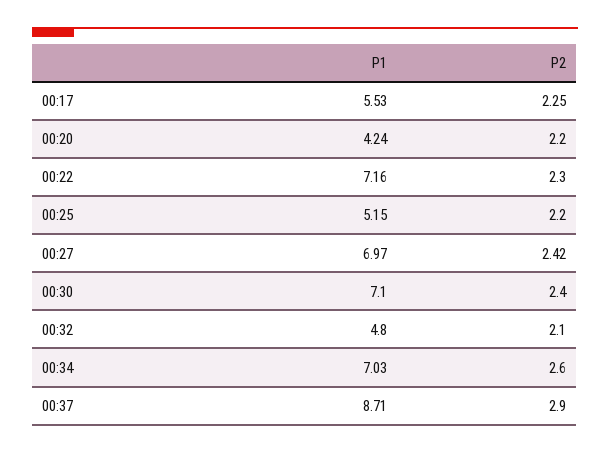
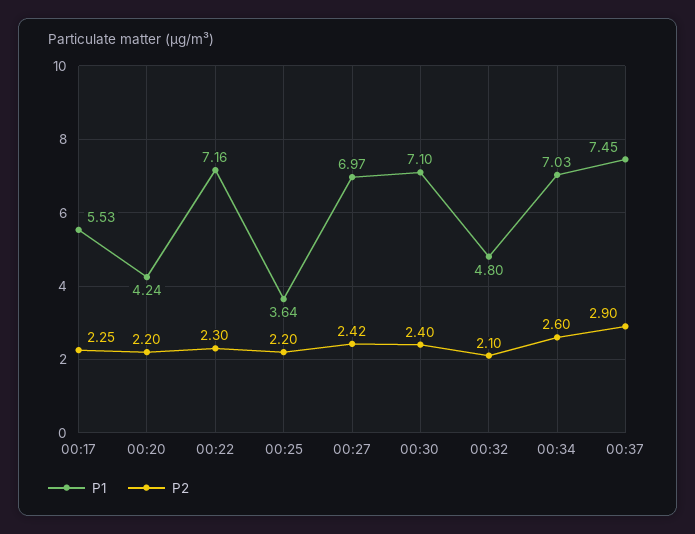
  {
    "P1": {
      "00:17": 5.53,
      "00:20": 4.24,
      "00:22": 7.16,
-     "00:25": 5.15,
+     "00:25": 3.64,
      "00:27": 6.97,
      "00:30": 7.1,
      "00:32": 4.8,
      "00:34": 7.03,
-     "00:37": 8.71
+     "00:37": 7.45
    },
    "P2": {
      "00:17": 2.25,
      "00:20": 2.2,
      "00:22": 2.3,
      "00:25": 2.2,
      "00:27": 2.42,
      "00:30": 2.4,
      "00:32": 2.1,
      "00:34": 2.6,
      "00:37": 2.9
    }
  }

